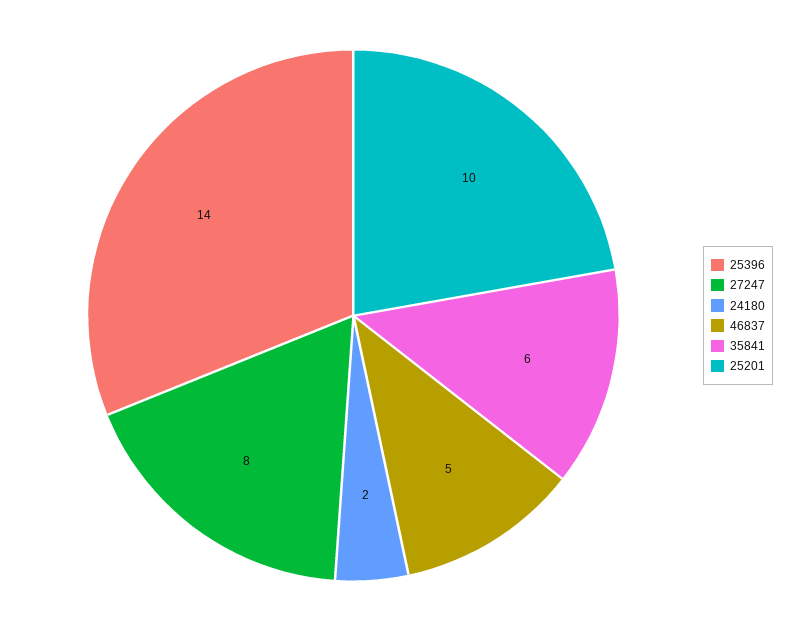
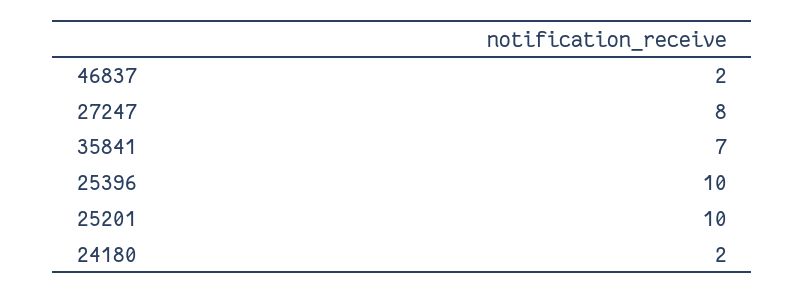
  {
-   "25396": 14,
+   "25396": 10,
    "27247": 8,
    "24180": 2,
-   "46837": 5,
+   "46837": 2,
-   "35841": 6,
+   "35841": 7,
    "25201": 10
  }

